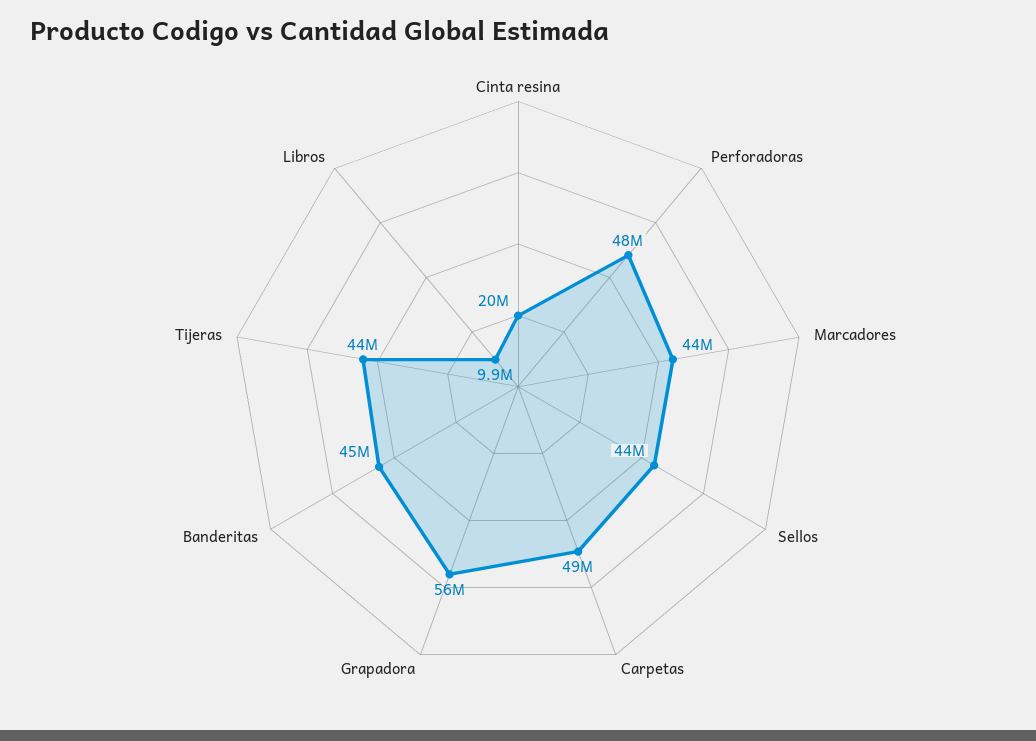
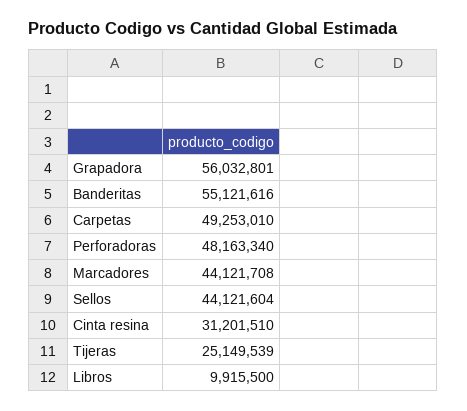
  {
-   "Cinta resina": 20000000,
+   "Cinta resina": 31201510,
    "Perforadoras": 48163340,
    "Marcadores": 44121708,
    "Sellos": 44121604,
    "Carpetas": 49253010,
    "Grapadora": 56032801,
-   "Banderitas": 45000000,
+   "Banderitas": 55121616,
-   "Tijeras": 44000000,
+   "Tijeras": 25149539,
    "Libros": 9915500
  }

